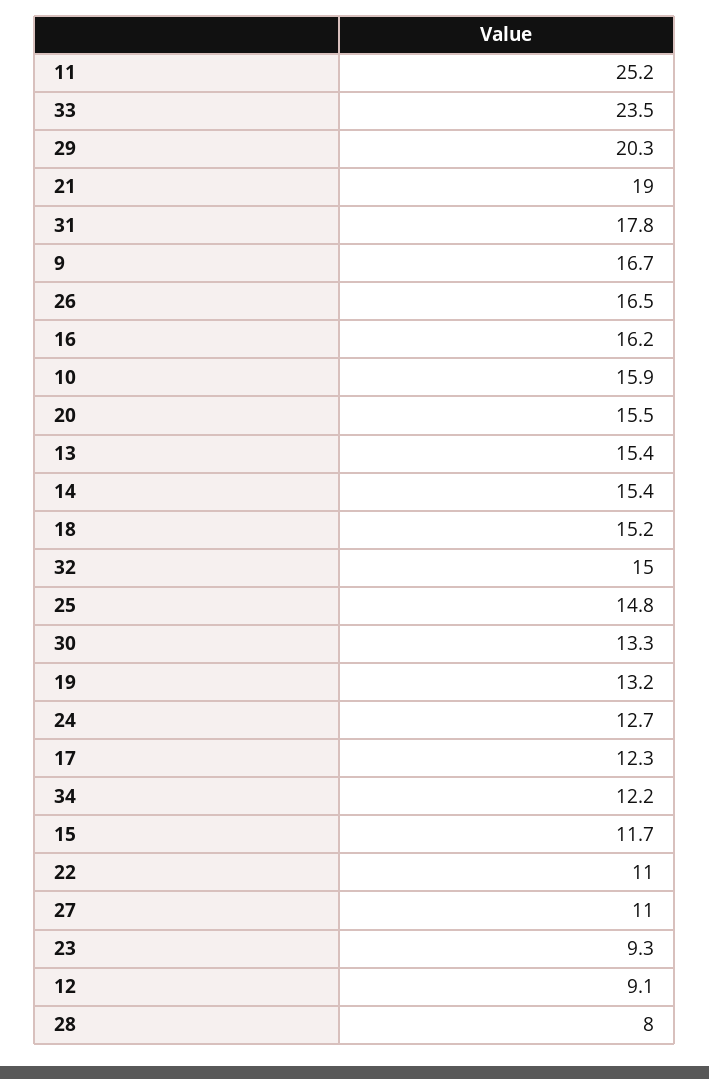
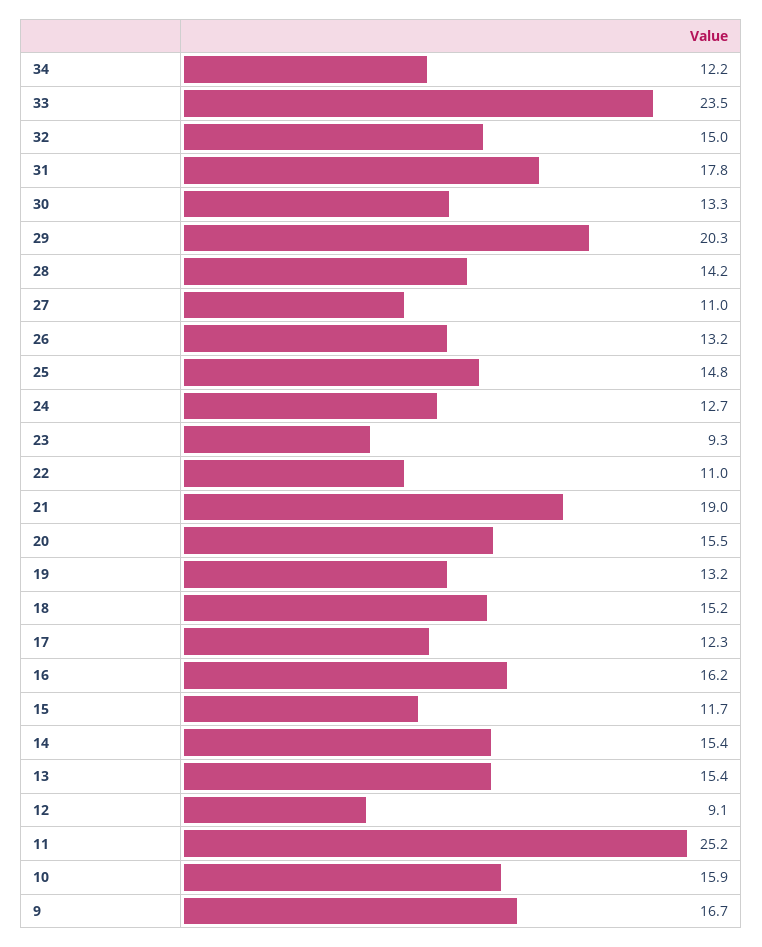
  {
    "11": 25.2,
    "33": 23.5,
    "29": 20.3,
    "21": 19,
    "31": 17.8,
    "9": 16.7,
-   "26": 16.5,
+   "26": 13.2,
    "16": 16.2,
    "10": 15.9,
    "20": 15.5,
    "13": 15.4,
    "14": 15.4,
    "18": 15.2,
    "32": 15,
    "25": 14.8,
    "30": 13.3,
    "19": 13.2,
    "24": 12.7,
    "17": 12.3,
    "34": 12.2,
    "15": 11.7,
    "22": 11,
    "27": 11,
    "23": 9.3,
    "12": 9.1,
-   "28": 8
+   "28": 14.2
  }

